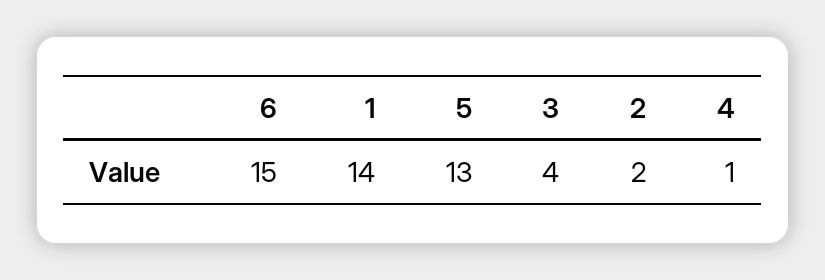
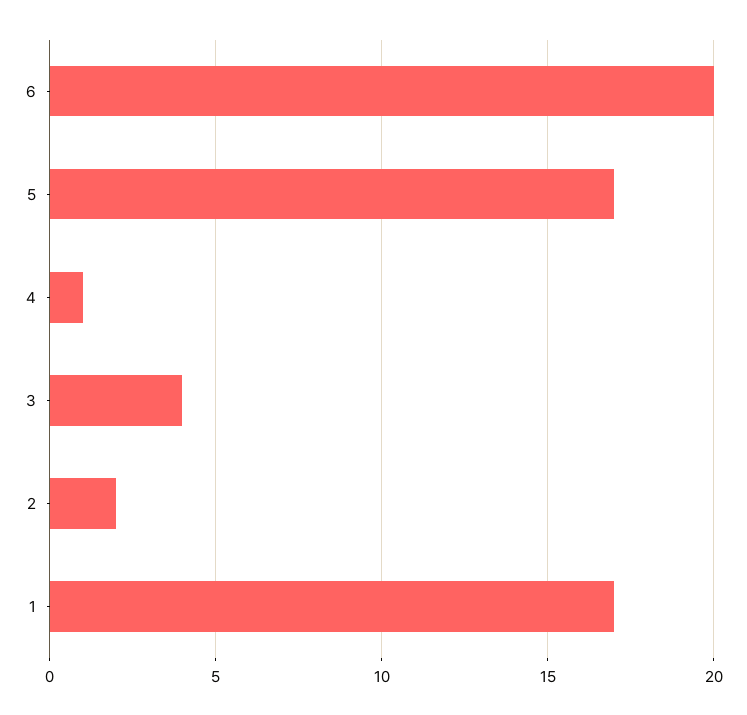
  {
-   "6": 15,
+   "6": 20,
-   "1": 14,
+   "1": 17,
-   "5": 13,
+   "5": 17,
    "3": 4,
    "2": 2,
    "4": 1
  }

